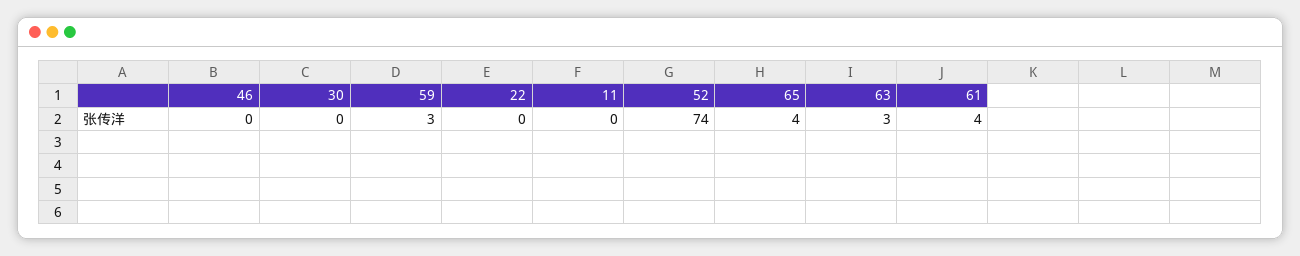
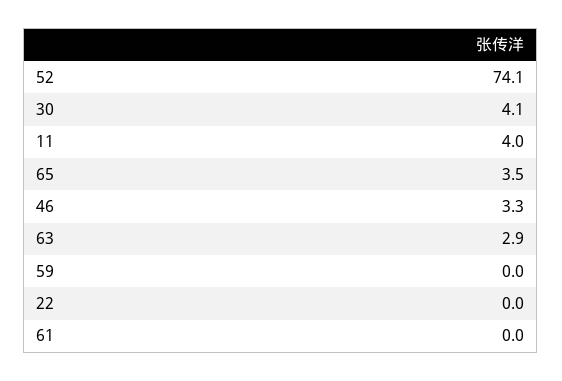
  {
-   "46": 0,
+   "46": 3.3,
-   "30": 0,
+   "30": 4.1,
-   "59": 3,
+   "59": 0,
    "22": 0,
-   "11": 0,
+   "11": 4,
    "52": 74.1,
    "65": 3.5,
    "63": 2.9,
-   "61": 4
+   "61": 0
  }

